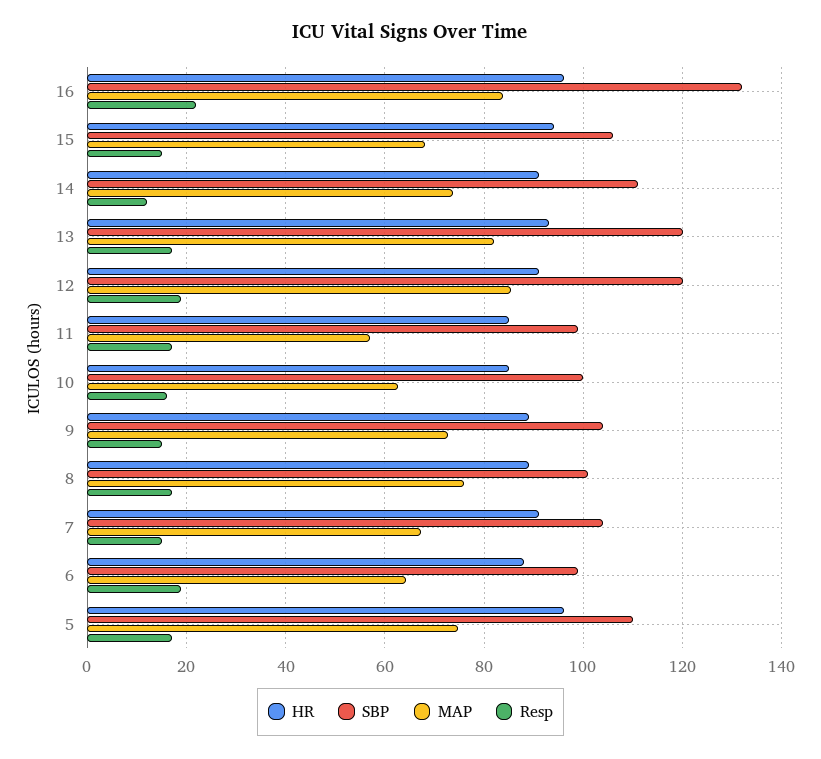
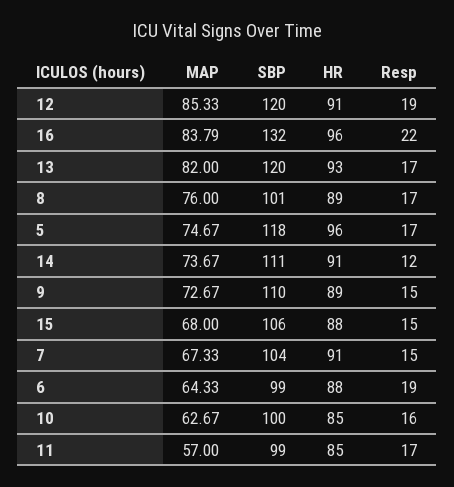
  {
    "HR": {
      "16": 96,
-     "15": 94,
+     "15": 88,
      "14": 91,
      "13": 93,
      "12": 91,
      "11": 85,
      "10": 85,
      "9": 89,
      "8": 89,
      "7": 91,
      "6": 88,
      "5": 96
    },
    "SBP": {
      "16": 132,
      "15": 106,
      "14": 111,
      "13": 120,
      "12": 120,
      "11": 99,
      "10": 100,
-     "9": 104,
+     "9": 110,
      "8": 101,
      "7": 104,
      "6": 99,
-     "5": 110
+     "5": 118
    },
    "MAP": {
      "16": 83.79,
      "15": 68,
      "14": 73.67,
      "13": 82,
      "12": 85.33,
      "11": 57,
      "10": 62.67,
      "9": 72.67,
      "8": 76,
      "7": 67.33,
      "6": 64.33,
      "5": 74.67
    },
    "Resp": {
      "16": 22,
      "15": 15,
      "14": 12,
      "13": 17,
      "12": 19,
      "11": 17,
      "10": 16,
      "9": 15,
      "8": 17,
      "7": 15,
      "6": 19,
      "5": 17
    }
  }

